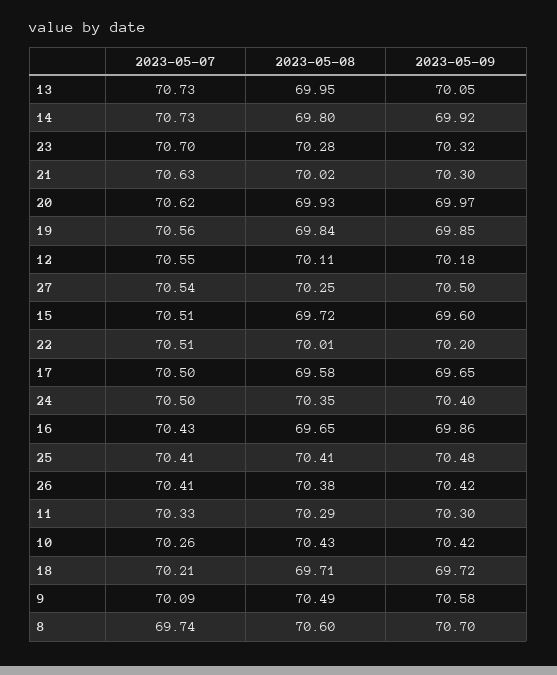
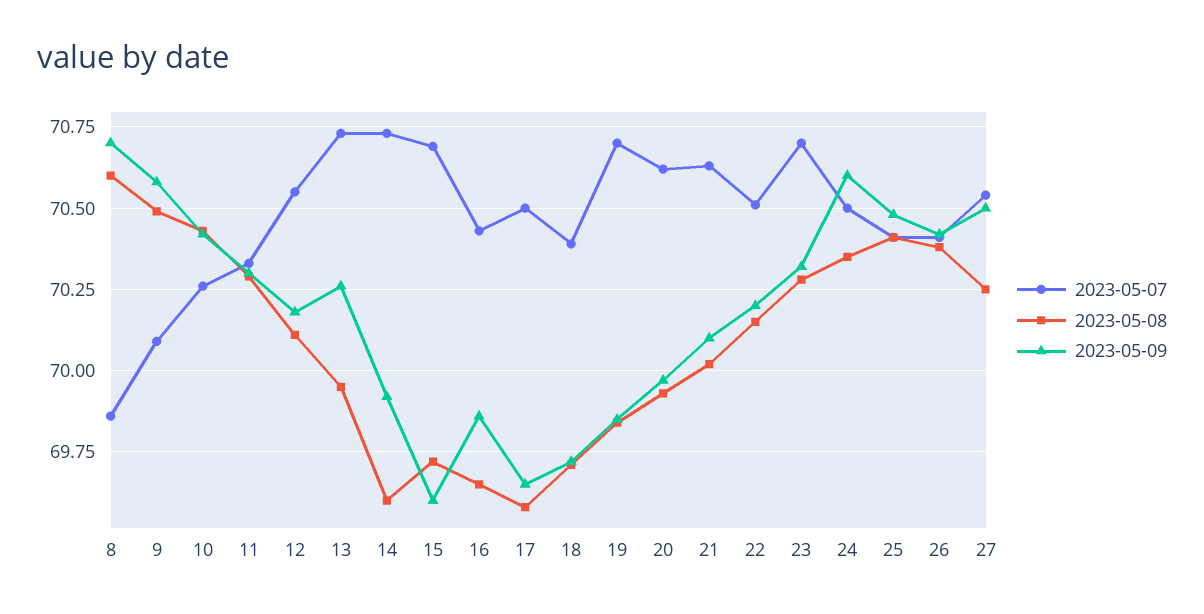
  {
    "2023-05-07": {
      "13": 70.73,
      "14": 70.73,
      "23": 70.7,
      "21": 70.63,
      "20": 70.62,
-     "19": 70.56,
+     "19": 70.7,
      "12": 70.55,
      "27": 70.54,
-     "15": 70.51,
+     "15": 70.7,
      "22": 70.51,
      "17": 70.5,
      "24": 70.5,
      "16": 70.43,
      "25": 70.41,
      "26": 70.41,
      "11": 70.33,
      "10": 70.26,
-     "18": 70.21,
+     "18": 70.4,
      "9": 70.09,
-     "8": 69.74
+     "8": 69.85
    },
    "2023-05-08": {
      "13": 69.95,
-     "14": 69.8,
+     "14": 69.6,
      "23": 70.28,
      "21": 70.02,
      "20": 69.93,
      "19": 69.84,
      "12": 70.11,
      "27": 70.25,
      "15": 69.72,
-     "22": 70.01,
+     "22": 70.15,
      "17": 69.58,
      "24": 70.35,
      "16": 69.65,
      "25": 70.41,
      "26": 70.38,
      "11": 70.29,
      "10": 70.43,
      "18": 69.71,
      "9": 70.49,
      "8": 70.6
    },
    "2023-05-09": {
-     "13": 70.05,
+     "13": 70.25,
      "14": 69.92,
      "23": 70.32,
-     "21": 70.3,
+     "21": 70.1,
      "20": 69.97,
      "19": 69.85,
      "12": 70.18,
      "27": 70.5,
      "15": 69.6,
      "22": 70.2,
      "17": 69.65,
-     "24": 70.4,
+     "24": 70.6,
      "16": 69.86,
      "25": 70.48,
      "26": 70.42,
      "11": 70.3,
      "10": 70.42,
      "18": 69.72,
      "9": 70.58,
      "8": 70.7
    }
  }

